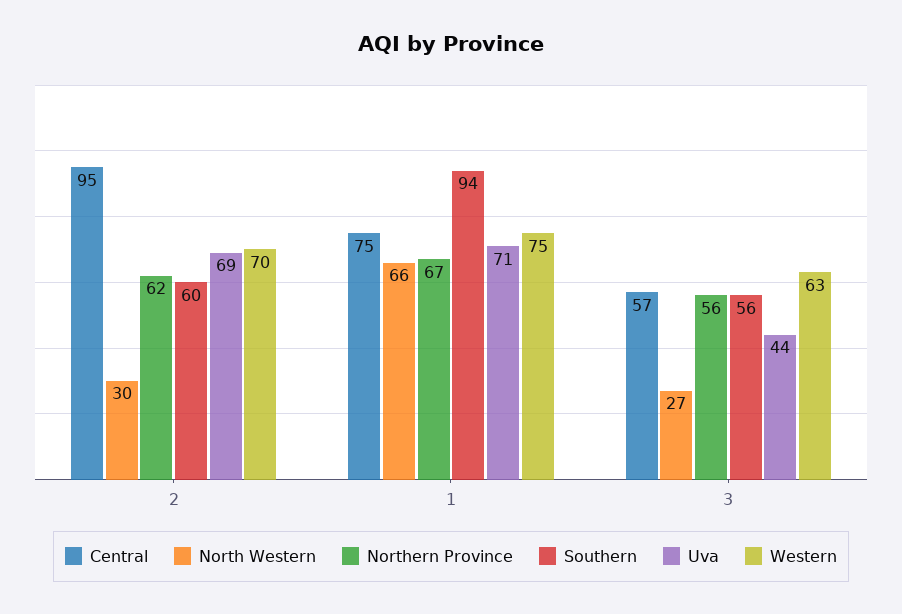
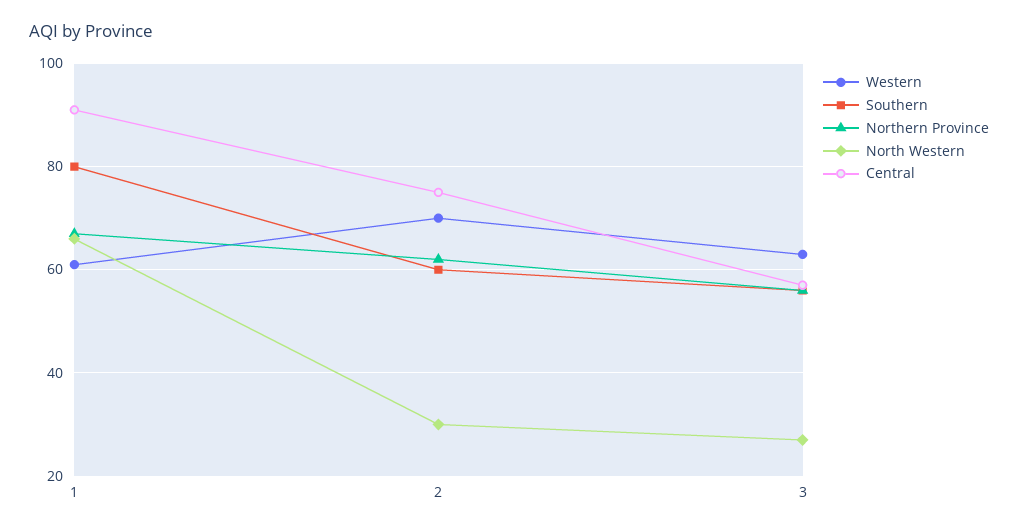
  {
    "Central": {
-     "2": 95,
+     "2": 75,
-     "1": 75,
+     "1": 90,
      "3": 57
    },
    "North Western": {
      "2": 30,
      "1": 66,
      "3": 27
    },
    "Northern Province": {
      "2": 62,
      "1": 67,
      "3": 56
    },
    "Southern": {
      "2": 60,
-     "1": 94,
+     "1": 80,
      "3": 56
    },
-   "Uva": {
-     "2": 69,
-     "1": 71,
-     "3": 44
-   },
    "Western": {
      "2": 70,
-     "1": 75,
+     "1": 60,
      "3": 63
    }
  }

